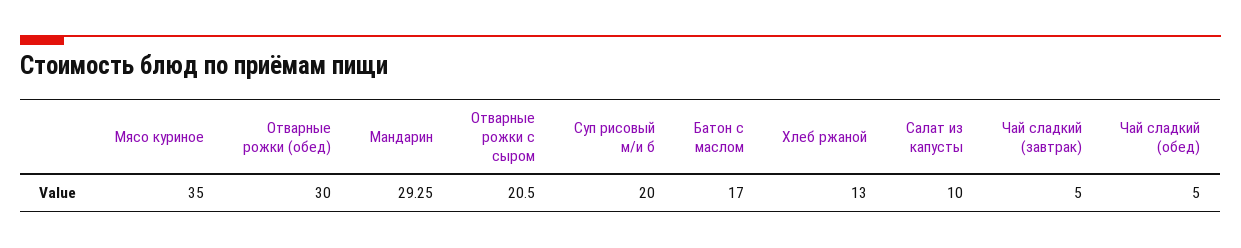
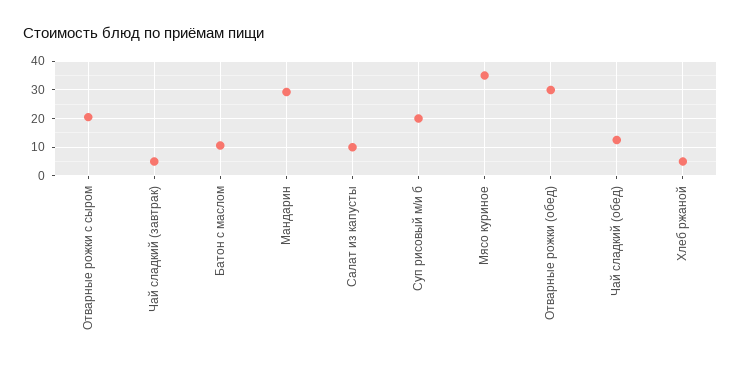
  {
    "Мясо куриное": 35,
    "Отварные рожки (обед)": 30,
    "Мандарин": 29.25,
    "Отварные рожки с сыром": 20.5,
    "Суп рисовый м/и б": 20,
-   "Батон с маслом": 17,
+   "Батон с маслом": 10,
-   "Хлеб ржаной": 13,
+   "Хлеб ржаной": 5,
    "Салат из капусты": 10,
    "Чай сладкий (завтрак)": 5,
-   "Чай сладкий (обед)": 5
+   "Чай сладкий (обед)": 12.5
  }

